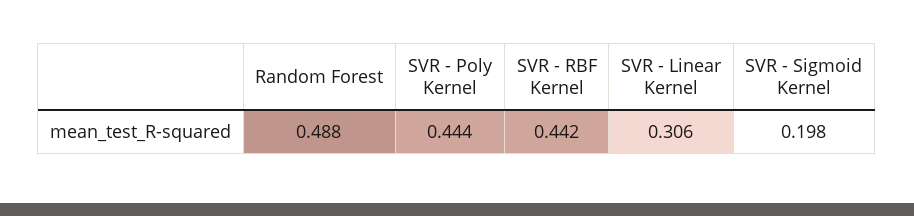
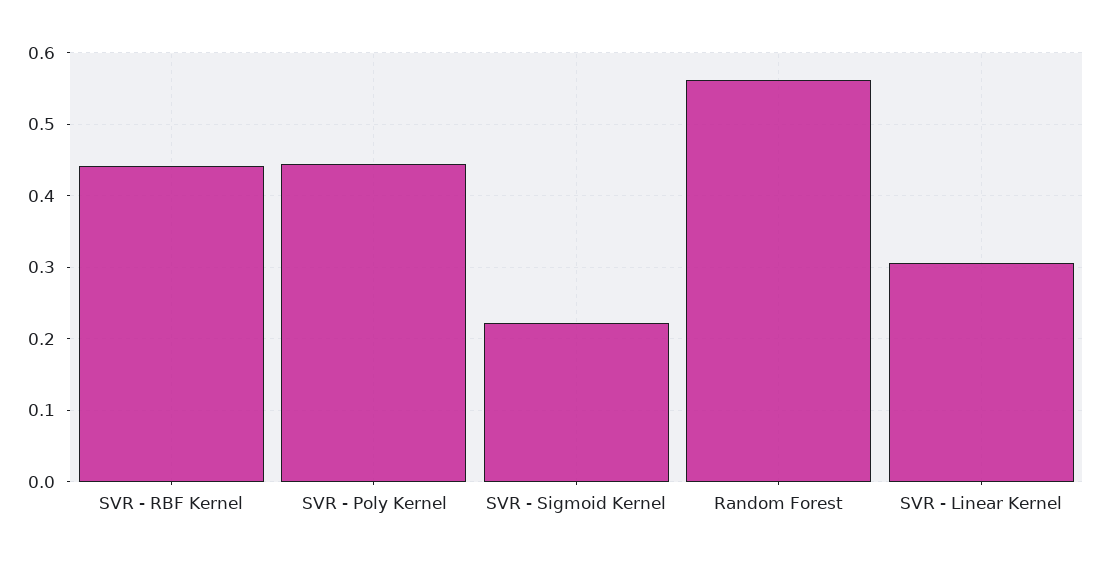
  {
-   "Random Forest": 0.488,
+   "Random Forest": 0.56,
    "SVR - Poly Kernel": 0.444,
    "SVR - RBF Kernel": 0.442,
    "SVR - Linear Kernel": 0.306,
-   "SVR - Sigmoid Kernel": 0.198
+   "SVR - Sigmoid Kernel": 0.22
  }

